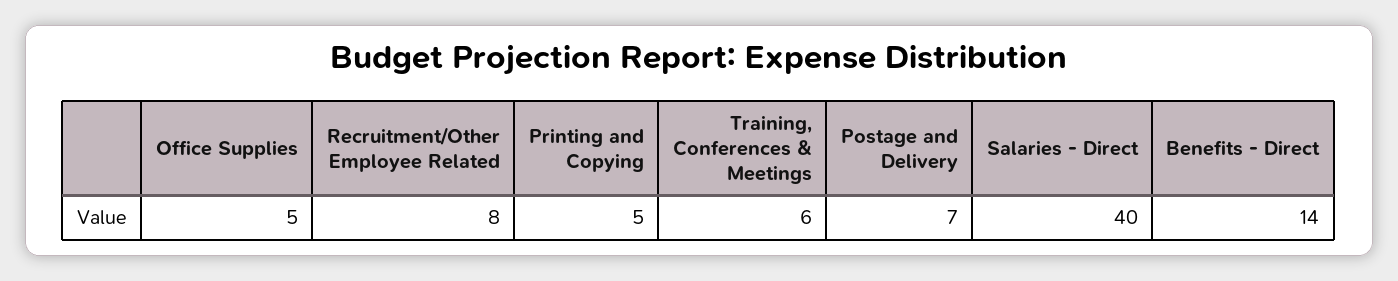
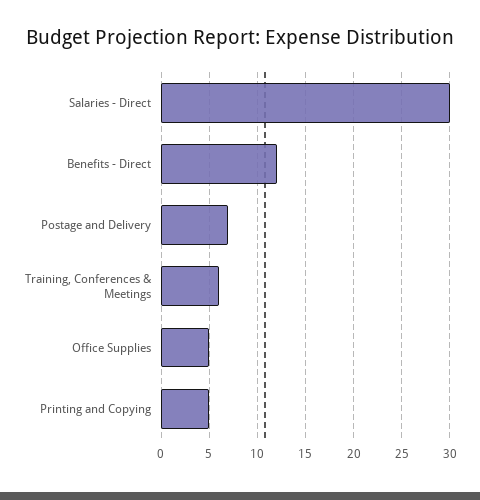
  {
    "Office Supplies": 5,
-   "Recruitment/Other Employee Related": 8,
    "Printing and Copying": 5,
    "Training, Conferences & Meetings": 6,
    "Postage and Delivery": 7,
-   "Salaries - Direct": 40,
+   "Salaries - Direct": 30,
-   "Benefits - Direct": 14
+   "Benefits - Direct": 12
  }

